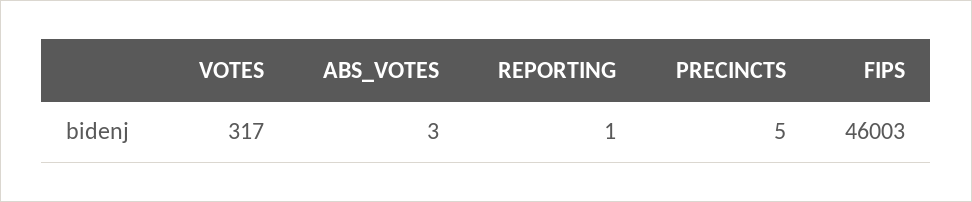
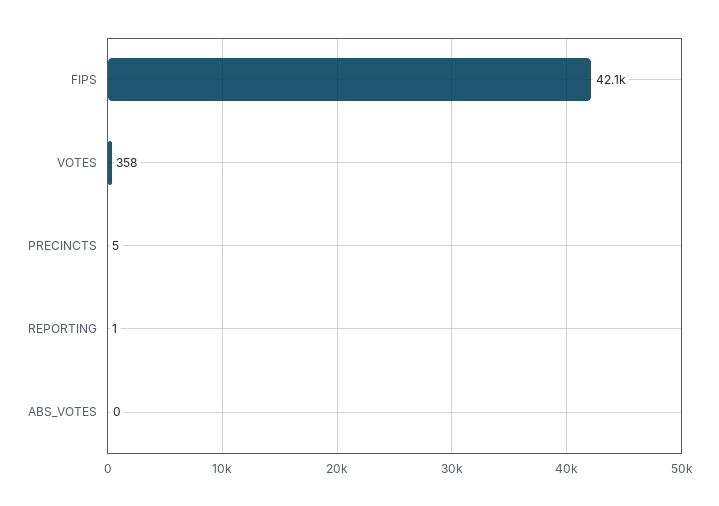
  {
-   "VOTES": 317,
+   "VOTES": 358,
-   "ABS_VOTES": 3,
+   "ABS_VOTES": 0,
    "REPORTING": 1,
    "PRECINCTS": 5,
-   "FIPS": 46003
+   "FIPS": 42100
  }

